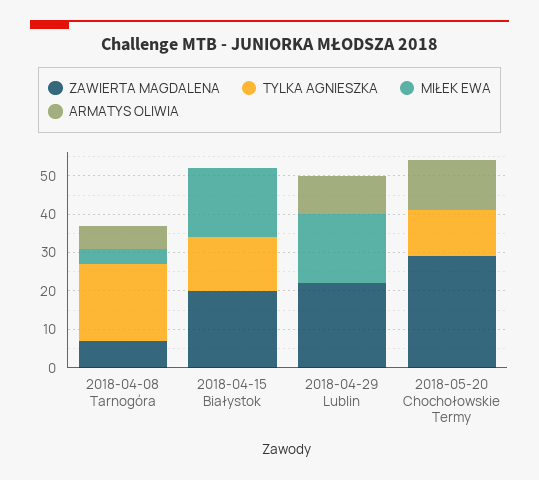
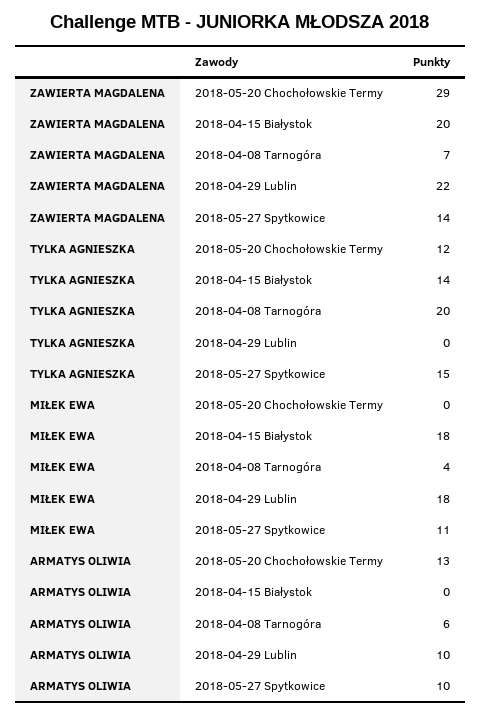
  {
    "ZAWIERTA MAGDALENA": {
      "2018-04-08 Tarnogóra": 7,
      "2018-04-15 Białystok": 20,
      "2018-04-29 Lublin": 22,
-     "2018-05-20 Chochołowskie Termy": 29
+     "2018-05-20 Chochołowskie Termy": 29,
+     "2018-05-27 Spytkowice": 14
    },
    "TYLKA AGNIESZKA": {
      "2018-04-08 Tarnogóra": 20,
      "2018-04-15 Białystok": 14,
      "2018-04-29 Lublin": 0,
-     "2018-05-20 Chochołowskie Termy": 12
+     "2018-05-20 Chochołowskie Termy": 12,
+     "2018-05-27 Spytkowice": 15
    },
    "MIŁEK EWA": {
      "2018-04-08 Tarnogóra": 4,
      "2018-04-15 Białystok": 18,
      "2018-04-29 Lublin": 18,
-     "2018-05-20 Chochołowskie Termy": 0
+     "2018-05-20 Chochołowskie Termy": 0,
+     "2018-05-27 Spytkowice": 11
    },
    "ARMATYS OLIWIA": {
      "2018-04-08 Tarnogóra": 6,
      "2018-04-15 Białystok": 0,
      "2018-04-29 Lublin": 10,
-     "2018-05-20 Chochołowskie Termy": 13
+     "2018-05-20 Chochołowskie Termy": 13,
+     "2018-05-27 Spytkowice": 10
    }
  }

